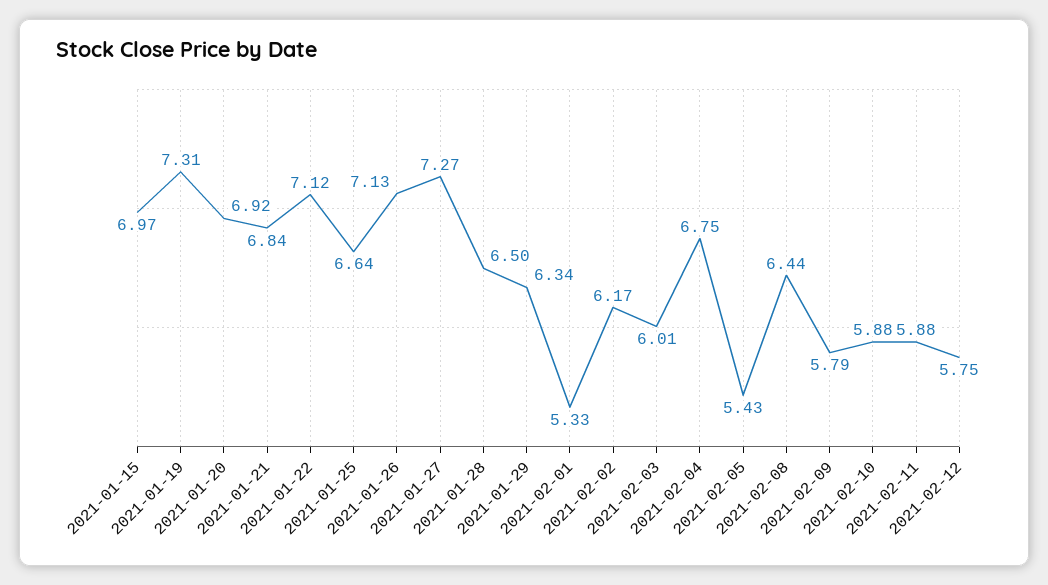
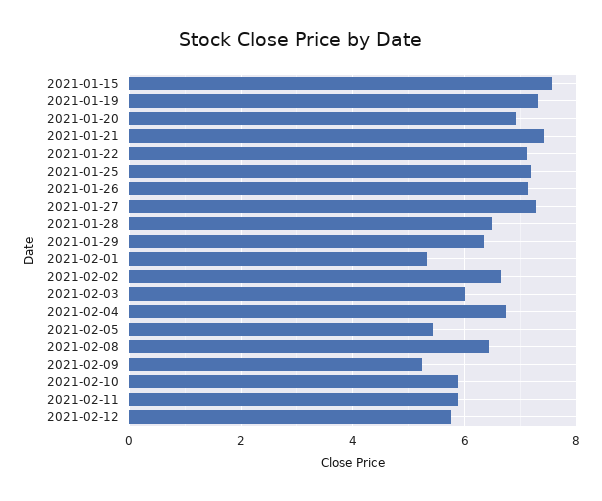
  {
-   "2021-01-15": 6.97,
+   "2021-01-15": 7.6,
    "2021-01-19": 7.31,
    "2021-01-20": 6.92,
-   "2021-01-21": 6.84,
+   "2021-01-21": 7.4,
    "2021-01-22": 7.12,
-   "2021-01-25": 6.64,
+   "2021-01-25": 7.2,
    "2021-01-26": 7.13,
    "2021-01-27": 7.27,
    "2021-01-28": 6.5,
    "2021-01-29": 6.34,
    "2021-02-01": 5.33,
-   "2021-02-02": 6.17,
+   "2021-02-02": 6.6,
    "2021-02-03": 6.01,
    "2021-02-04": 6.75,
    "2021-02-05": 5.43,
    "2021-02-08": 6.44,
-   "2021-02-09": 5.79,
+   "2021-02-09": 5.2,
    "2021-02-10": 5.88,
    "2021-02-11": 5.88,
    "2021-02-12": 5.75
  }

